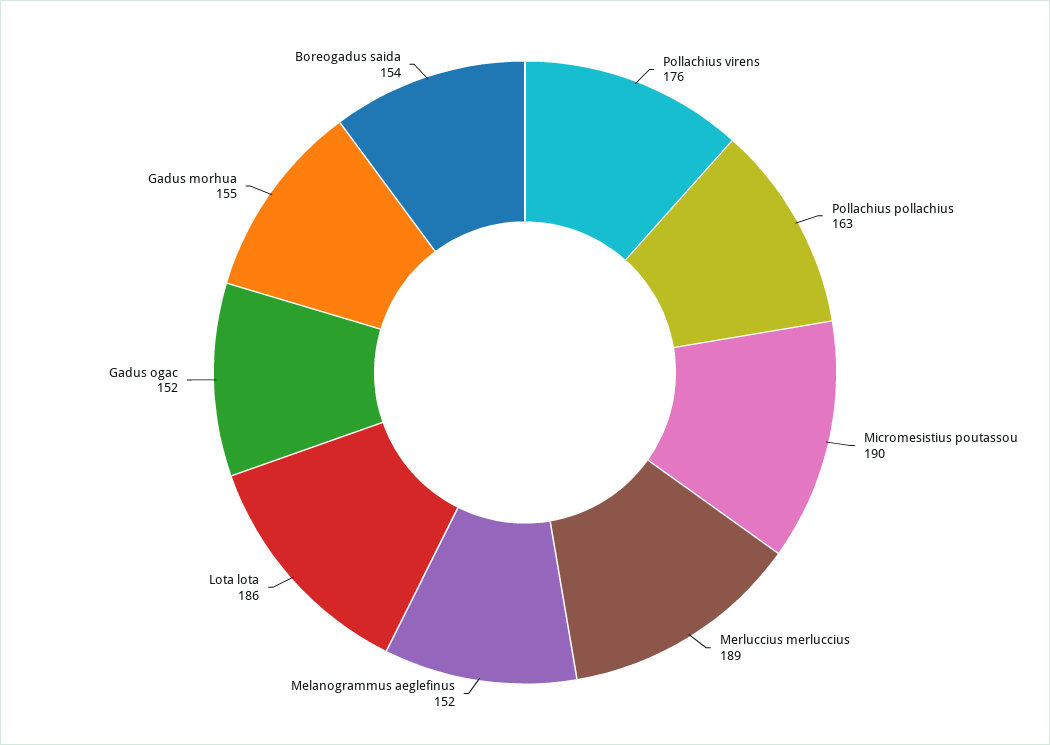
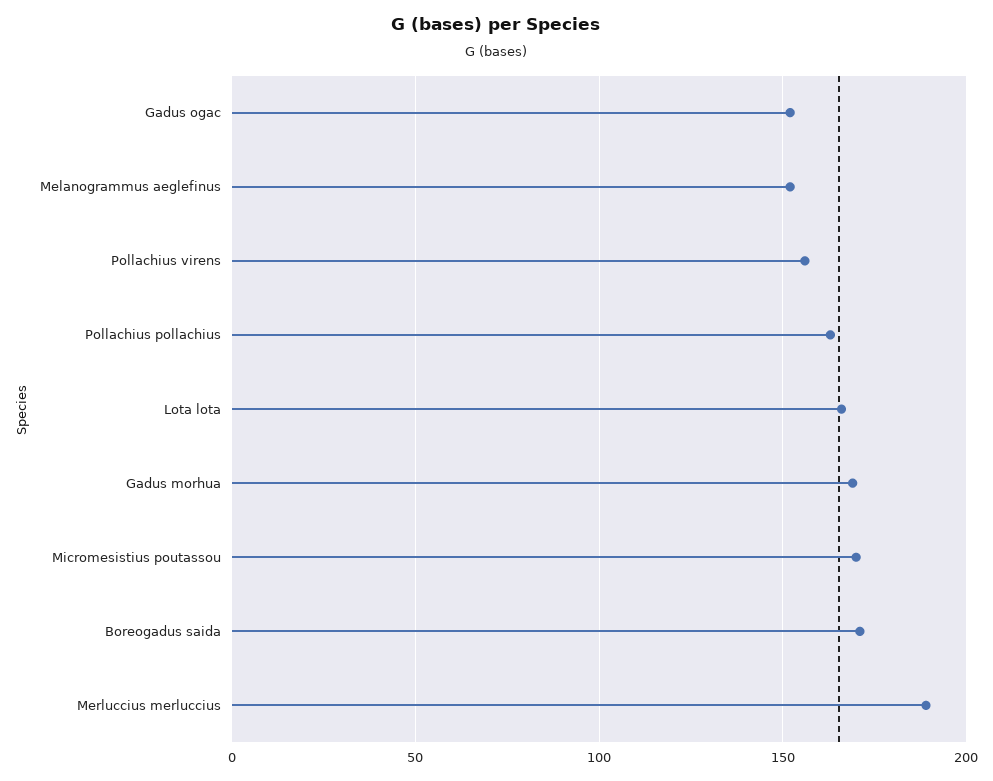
  {
-   "Pollachius virens": 176,
+   "Pollachius virens": 155,
    "Pollachius pollachius": 163,
-   "Micromesistius poutassou": 190,
+   "Micromesistius poutassou": 170,
    "Merluccius merluccius": 189,
    "Melanogrammus aeglefinus": 152,
-   "Lota lota": 186,
+   "Lota lota": 165,
    "Gadus ogac": 152,
-   "Gadus morhua": 155,
+   "Gadus morhua": 170,
-   "Boreogadus saida": 154
+   "Boreogadus saida": 170
  }

